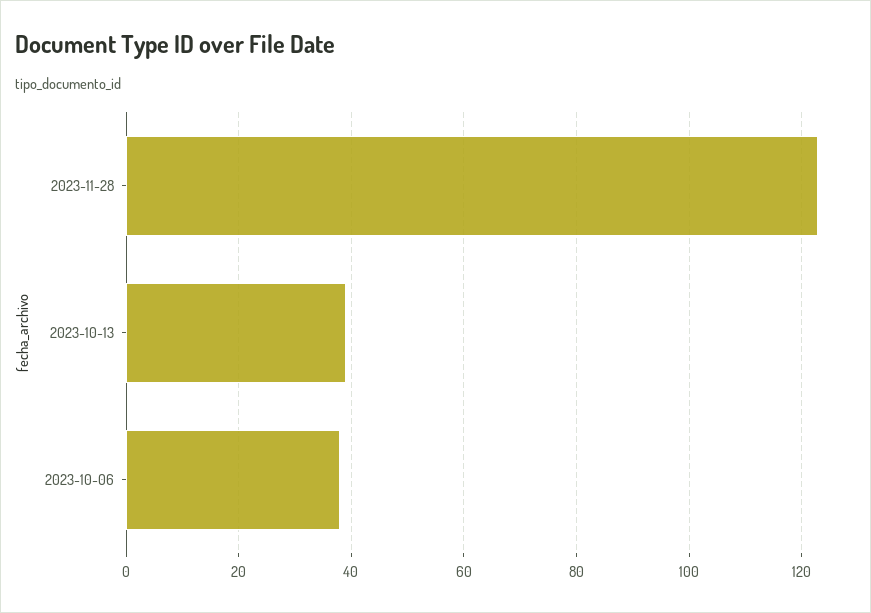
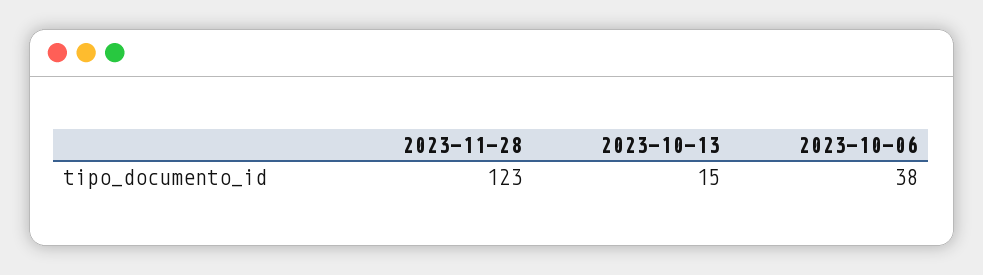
  {
    "2023-11-28": 123,
-   "2023-10-13": 40,
+   "2023-10-13": 15,
    "2023-10-06": 38
  }

